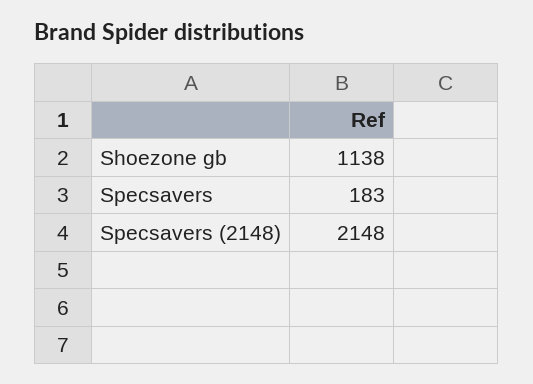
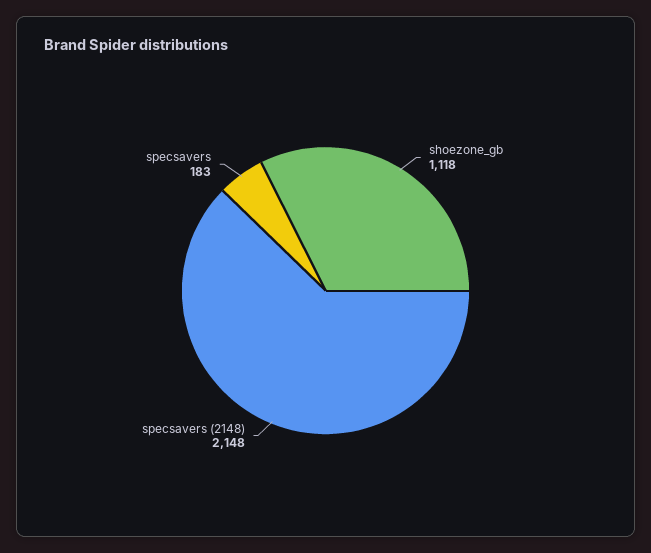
  {
-   "Shoezone gb": 1138,
+   "Shoezone gb": 1118,
    "Specsavers": 183,
    "Specsavers (2148)": 2148
  }

